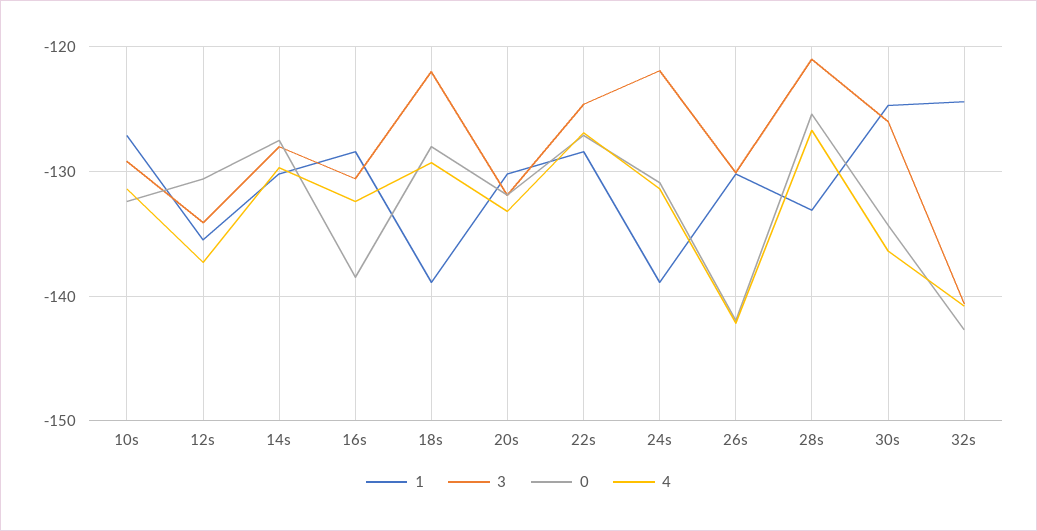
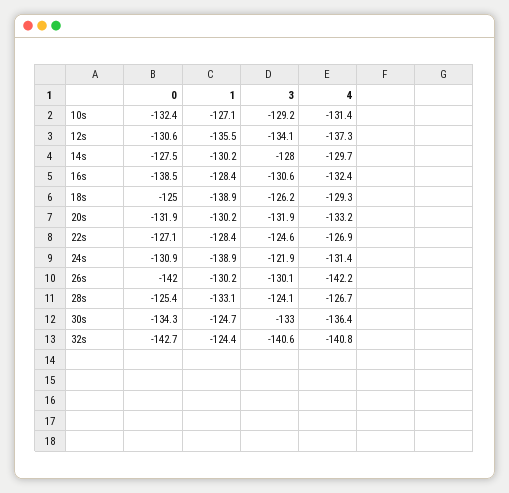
  {
    "1": {
      "10s": -127.1,
      "12s": -135.5,
      "14s": -130.2,
      "16s": -128.4,
      "18s": -138.9,
      "20s": -130.2,
      "22s": -128.4,
      "24s": -138.9,
      "26s": -130.2,
      "28s": -133.1,
      "30s": -124.7,
      "32s": -124.4
    },
    "3": {
      "10s": -129.2,
      "12s": -134.1,
      "14s": -128,
      "16s": -130.6,
-     "18s": -122,
+     "18s": -126.2,
      "20s": -131.9,
      "22s": -124.6,
      "24s": -121.9,
      "26s": -130.1,
-     "28s": -121,
+     "28s": -124.1,
-     "30s": -126,
+     "30s": -133,
      "32s": -140.6
    },
    "0": {
      "10s": -132.4,
      "12s": -130.6,
      "14s": -127.5,
      "16s": -138.5,
-     "18s": -128,
+     "18s": -125,
      "20s": -131.9,
      "22s": -127.1,
      "24s": -130.9,
      "26s": -142,
      "28s": -125.4,
      "30s": -134.3,
      "32s": -142.7
    },
    "4": {
      "10s": -131.4,
      "12s": -137.3,
      "14s": -129.7,
      "16s": -132.4,
      "18s": -129.3,
      "20s": -133.2,
      "22s": -126.9,
      "24s": -131.4,
      "26s": -142.2,
      "28s": -126.7,
      "30s": -136.4,
      "32s": -140.8
    }
  }

